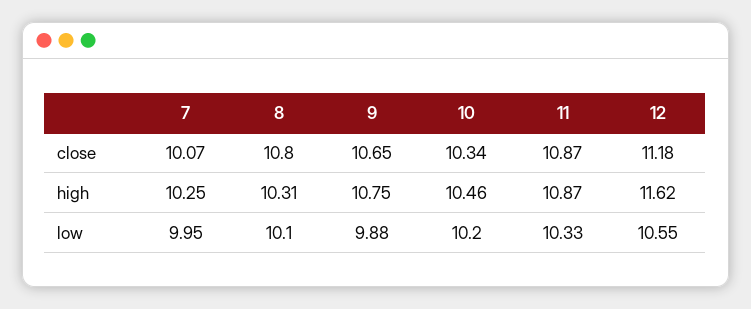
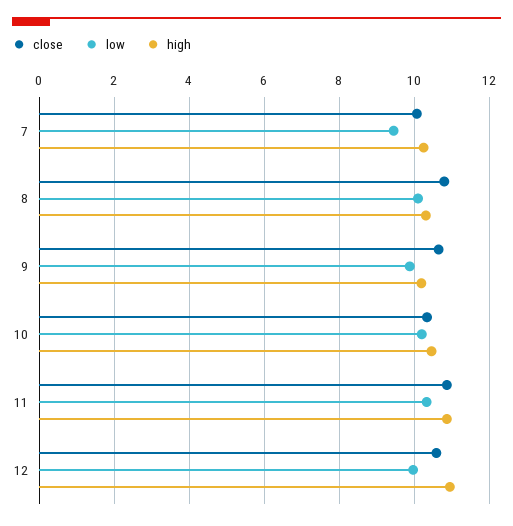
  {
    "close": {
      "7": 10.07,
      "8": 10.8,
      "9": 10.65,
      "10": 10.34,
      "11": 10.87,
-     "12": 11.18
+     "12": 10.6
    },
    "high": {
      "7": 10.25,
      "8": 10.31,
-     "9": 10.75,
+     "9": 10.2,
      "10": 10.46,
      "11": 10.87,
-     "12": 11.62
+     "12": 11
    },
    "low": {
-     "7": 9.95,
+     "7": 9.4,
      "8": 10.1,
      "9": 9.88,
      "10": 10.2,
      "11": 10.33,
-     "12": 10.55
+     "12": 10
    }
  }

